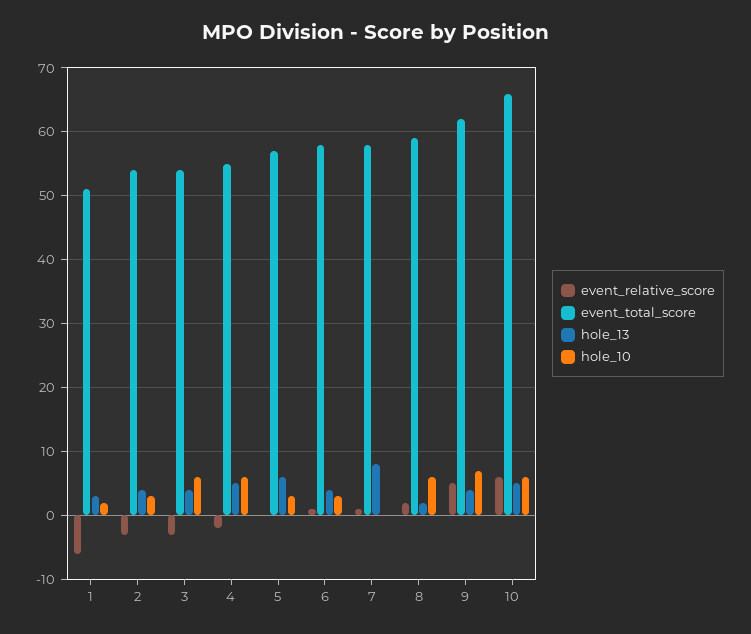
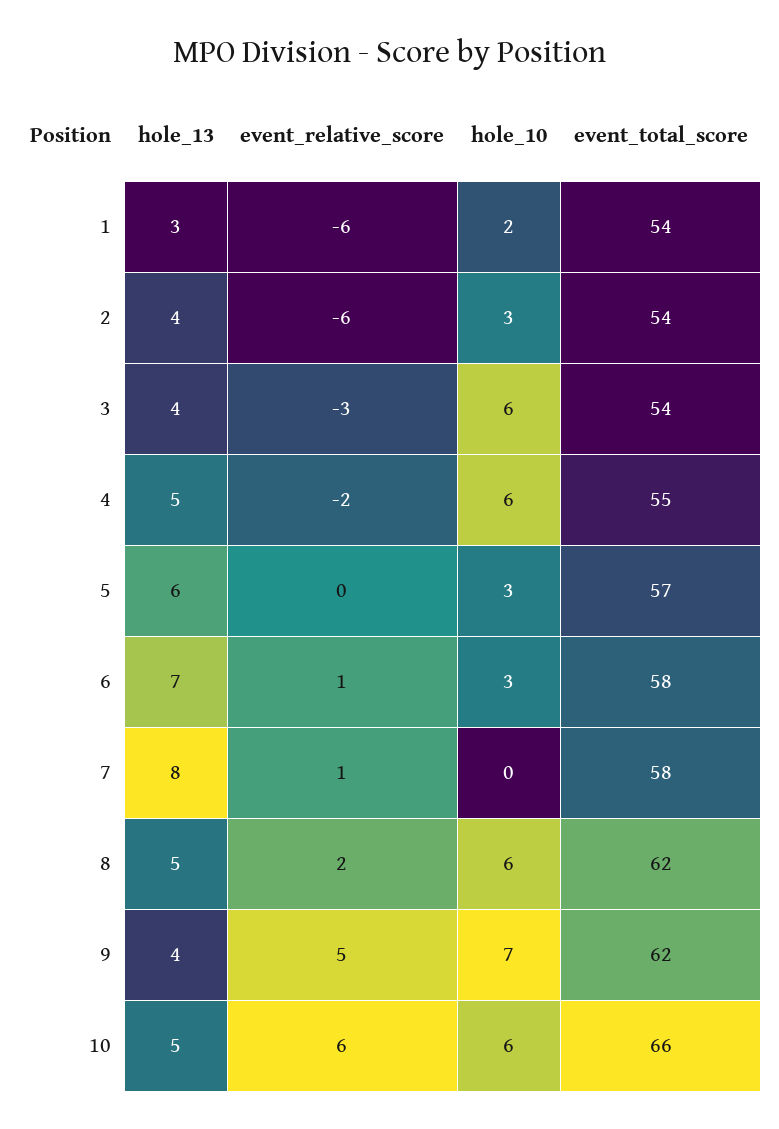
  {
    "event_relative_score": {
      "1": -6,
-     "2": -3,
+     "2": -6,
      "3": -3,
      "4": -2,
      "5": 0,
      "6": 1,
      "7": 1,
      "8": 2,
      "9": 5,
      "10": 6
    },
    "event_total_score": {
-     "1": 51,
+     "1": 54,
      "2": 54,
      "3": 54,
      "4": 55,
      "5": 57,
      "6": 58,
      "7": 58,
-     "8": 59,
+     "8": 62,
      "9": 62,
      "10": 66
    },
    "hole_13": {
      "1": 3,
      "2": 4,
      "3": 4,
      "4": 5,
      "5": 6,
-     "6": 4,
+     "6": 7,
      "7": 8,
-     "8": 2,
+     "8": 5,
      "9": 4,
      "10": 5
    },
    "hole_10": {
      "1": 2,
      "2": 3,
      "3": 6,
      "4": 6,
      "5": 3,
      "6": 3,
      "7": 0,
      "8": 6,
      "9": 7,
      "10": 6
    }
  }

